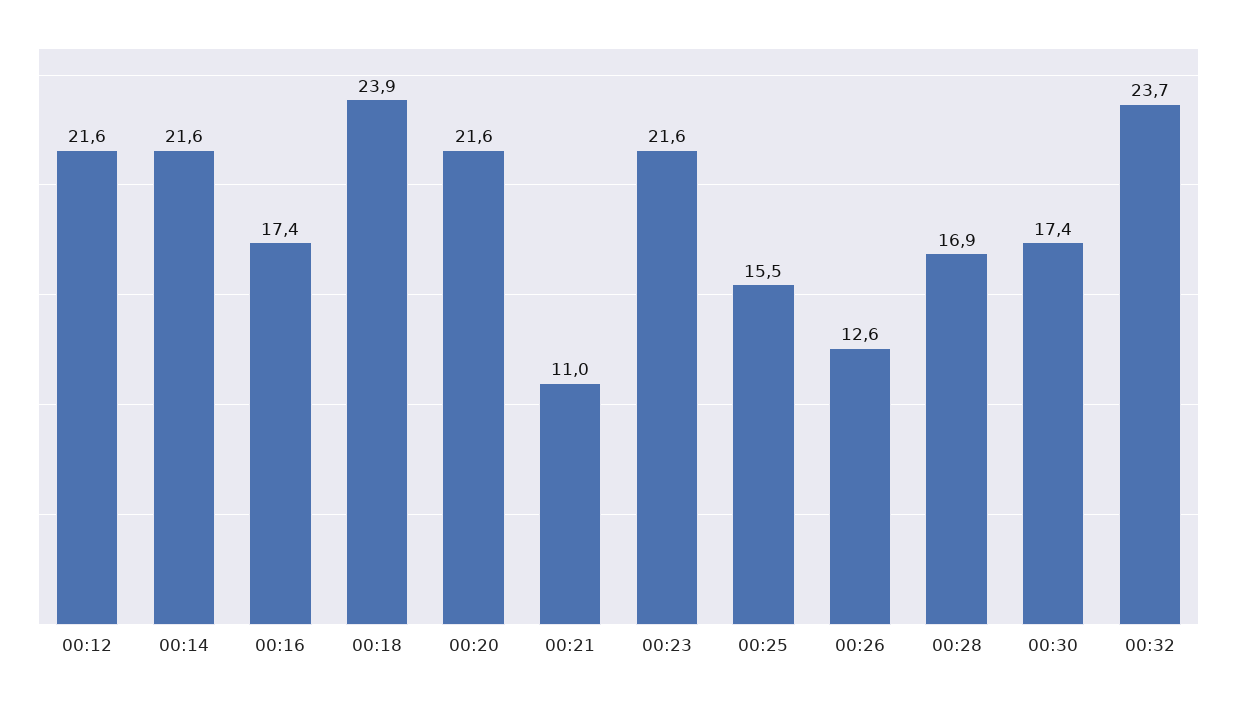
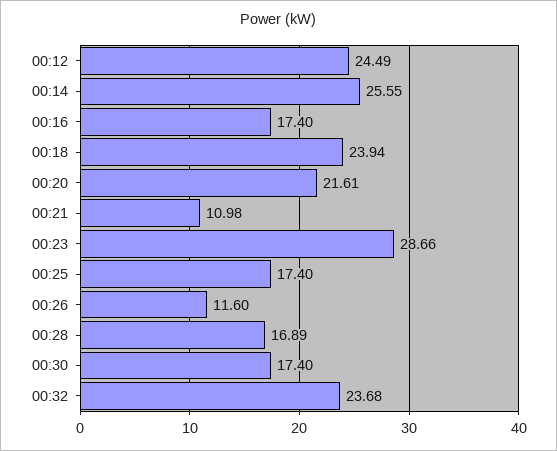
  {
-   "00:12": 21.6,
+   "00:12": 24.49,
-   "00:14": 21.6,
+   "00:14": 25.55,
    "00:16": 17.4,
    "00:18": 23.94,
    "00:20": 21.61,
    "00:21": 10.98,
-   "00:23": 21.6,
+   "00:23": 28.66,
-   "00:25": 15.5,
+   "00:25": 17.4,
-   "00:26": 12.6,
+   "00:26": 11.6,
    "00:28": 16.89,
    "00:30": 17.4,
    "00:32": 23.68
  }

